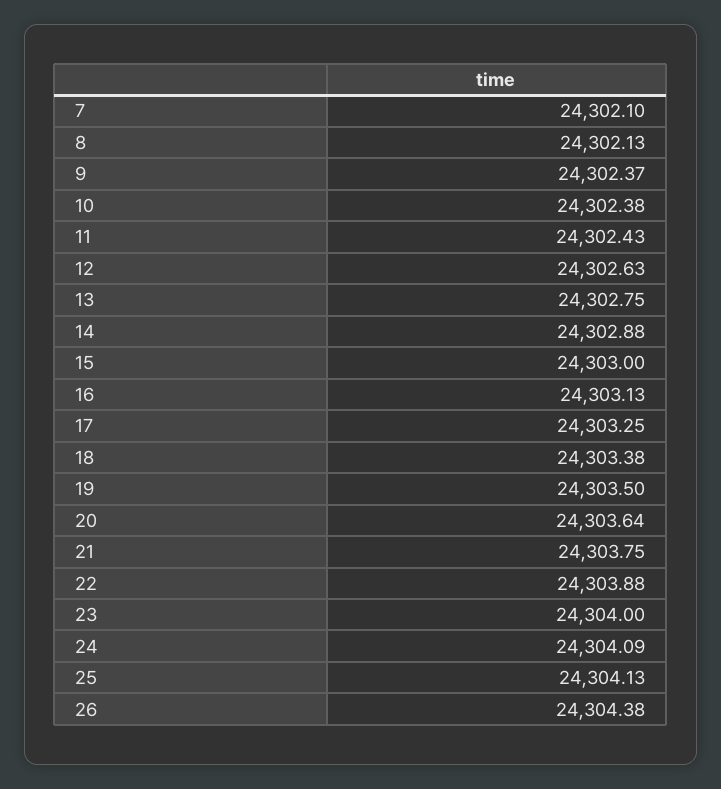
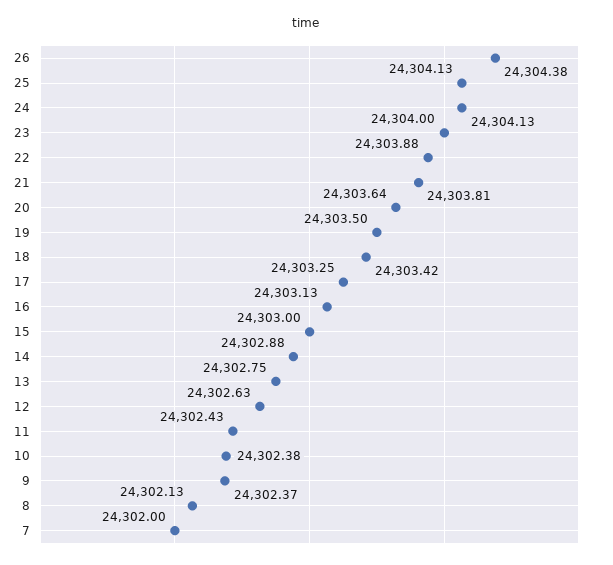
  {
-   "7": 24302.1,
+   "7": 24302,
    "8": 24302.13,
    "9": 24302.37,
    "10": 24302.38,
    "11": 24302.43,
    "12": 24302.63,
    "13": 24302.75,
    "14": 24302.88,
    "15": 24303,
    "16": 24303.13,
    "17": 24303.25,
-   "18": 24303.38,
+   "18": 24303.42,
    "19": 24303.5,
    "20": 24303.64,
-   "21": 24303.75,
+   "21": 24303.81,
    "22": 24303.88,
    "23": 24304,
-   "24": 24304.09,
+   "24": 24304.13,
    "25": 24304.13,
    "26": 24304.38
  }

